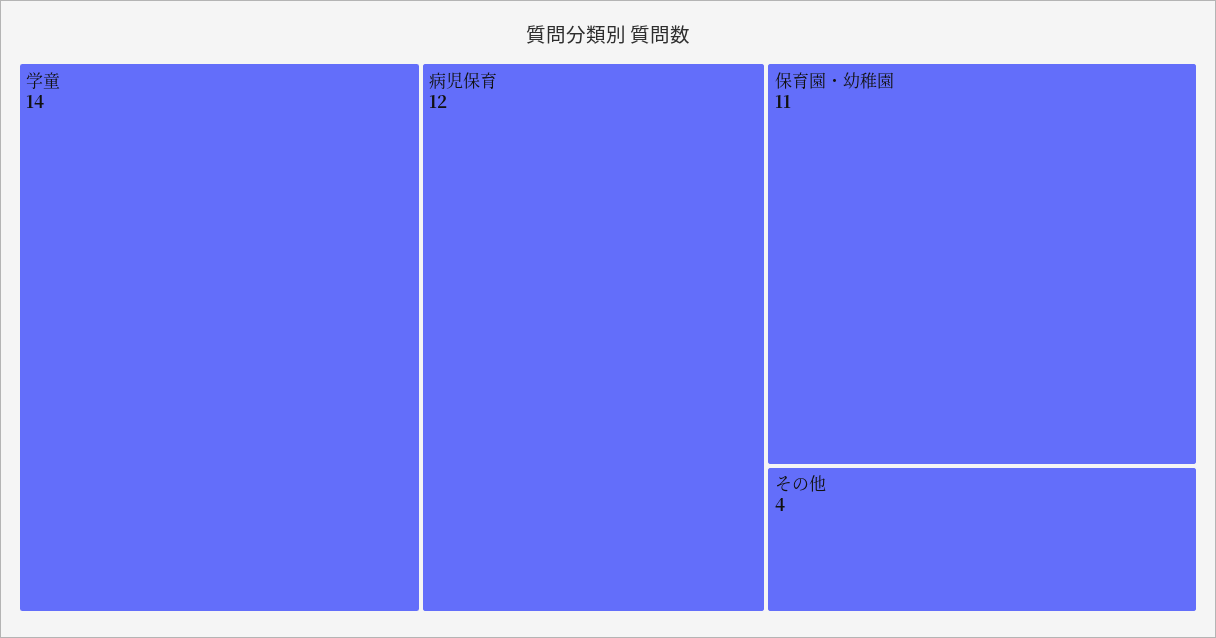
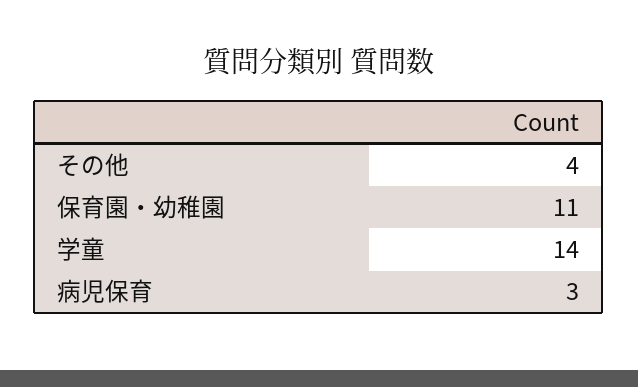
  {
    "学童": 14,
-   "病児保育": 12,
+   "病児保育": 3,
    "保育園・幼稚園": 11,
    "その他": 4
  }

